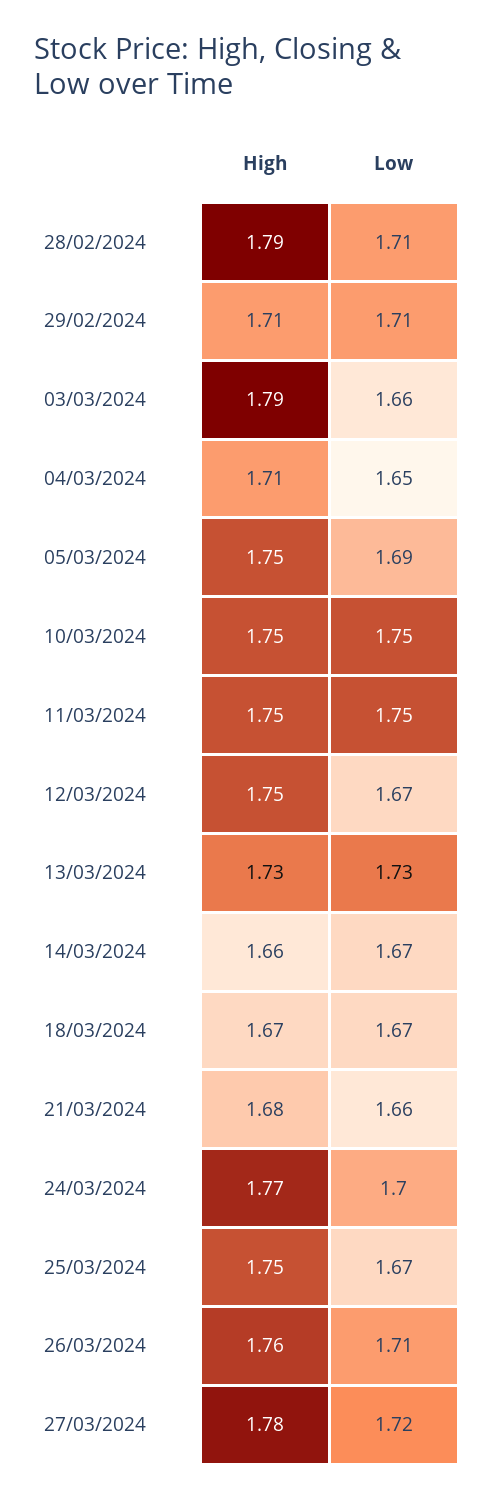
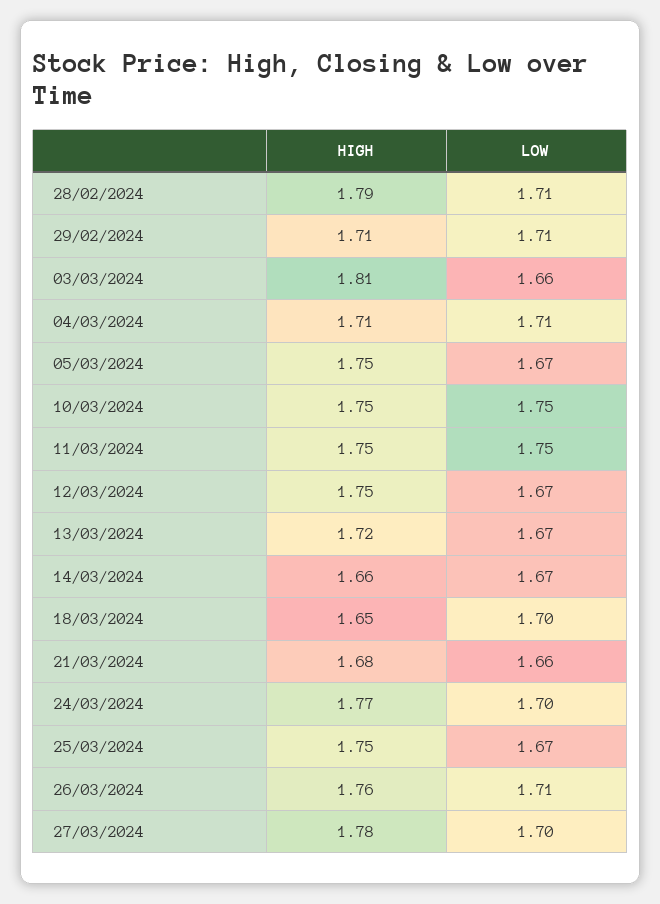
  {
    "High": {
      "28/02/2024": 1.79,
      "29/02/2024": 1.71,
-     "03/03/2024": 1.79,
+     "03/03/2024": 1.81,
      "04/03/2024": 1.71,
      "05/03/2024": 1.75,
      "10/03/2024": 1.75,
      "11/03/2024": 1.75,
      "12/03/2024": 1.75,
-     "13/03/2024": 1.73,
+     "13/03/2024": 1.72,
      "14/03/2024": 1.66,
-     "18/03/2024": 1.67,
+     "18/03/2024": 1.65,
      "21/03/2024": 1.68,
      "24/03/2024": 1.77,
      "25/03/2024": 1.75,
      "26/03/2024": 1.76,
      "27/03/2024": 1.78
    },
    "Low": {
      "28/02/2024": 1.71,
      "29/02/2024": 1.71,
      "03/03/2024": 1.66,
-     "04/03/2024": 1.65,
+     "04/03/2024": 1.71,
-     "05/03/2024": 1.69,
+     "05/03/2024": 1.67,
      "10/03/2024": 1.75,
      "11/03/2024": 1.75,
      "12/03/2024": 1.67,
-     "13/03/2024": 1.73,
+     "13/03/2024": 1.67,
      "14/03/2024": 1.67,
-     "18/03/2024": 1.67,
+     "18/03/2024": 1.7,
      "21/03/2024": 1.66,
      "24/03/2024": 1.7,
      "25/03/2024": 1.67,
      "26/03/2024": 1.71,
-     "27/03/2024": 1.72
+     "27/03/2024": 1.7
    }
  }

